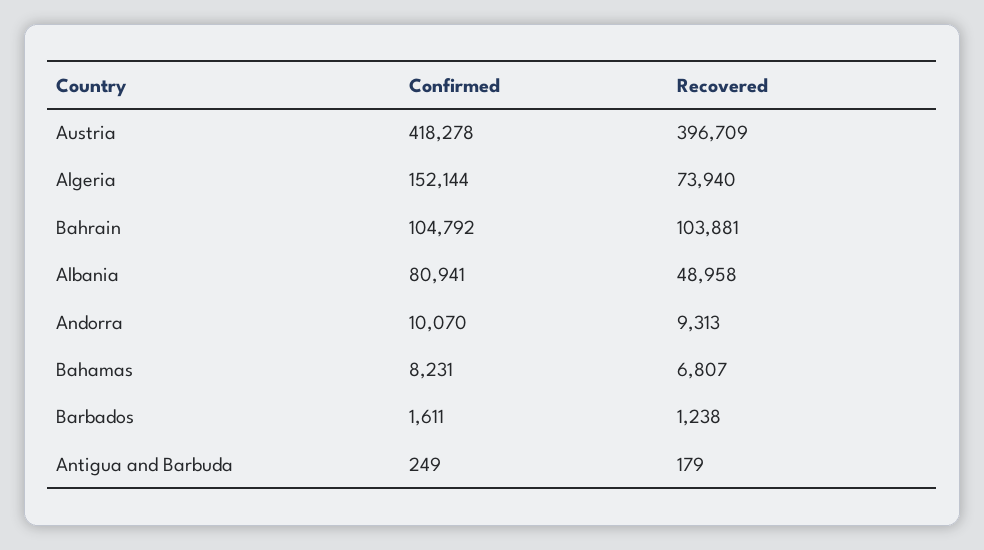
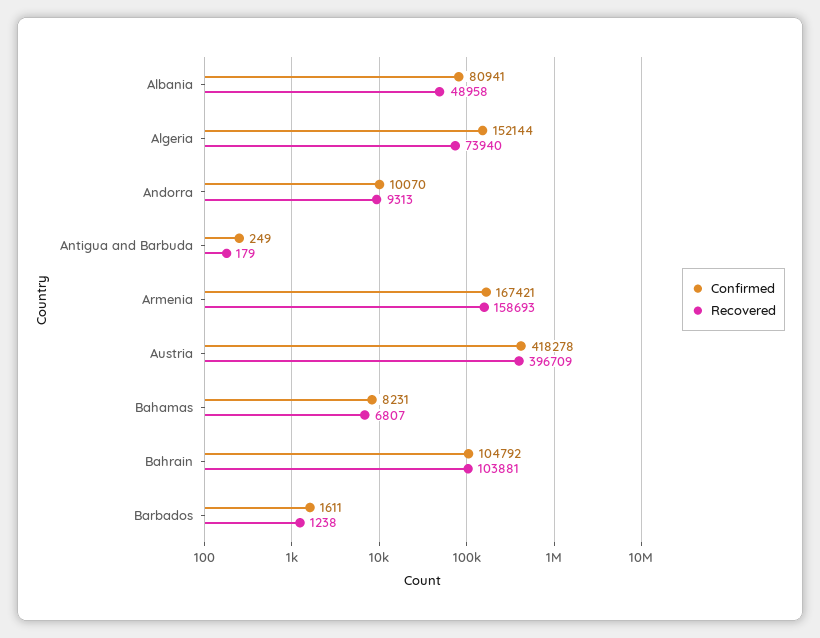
  {
    "Confirmed": {
      "Austria": 418278,
      "Algeria": 152144,
      "Bahrain": 104792,
      "Albania": 80941,
      "Andorra": 10070,
      "Bahamas": 8231,
      "Barbados": 1611,
-     "Antigua and Barbuda": 249
+     "Antigua and Barbuda": 249,
+     "Armenia": 167421
    },
    "Recovered": {
      "Austria": 396709,
      "Algeria": 73940,
      "Bahrain": 103881,
      "Albania": 48958,
      "Andorra": 9313,
      "Bahamas": 6807,
      "Barbados": 1238,
-     "Antigua and Barbuda": 179
+     "Antigua and Barbuda": 179,
+     "Armenia": 158693
    }
  }

